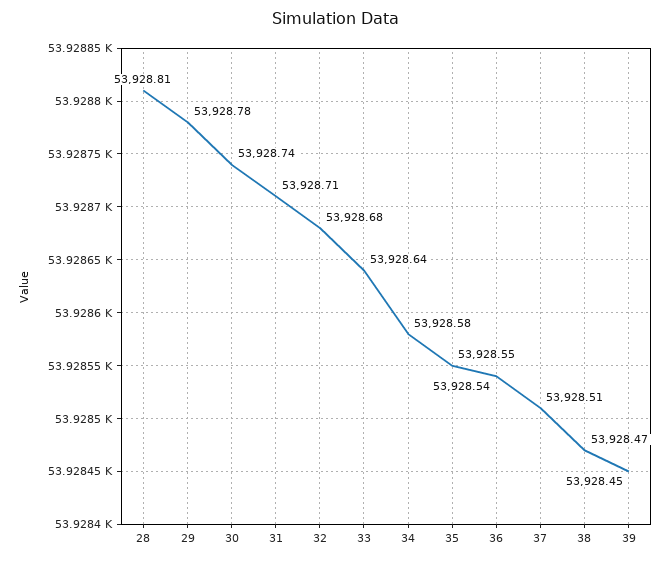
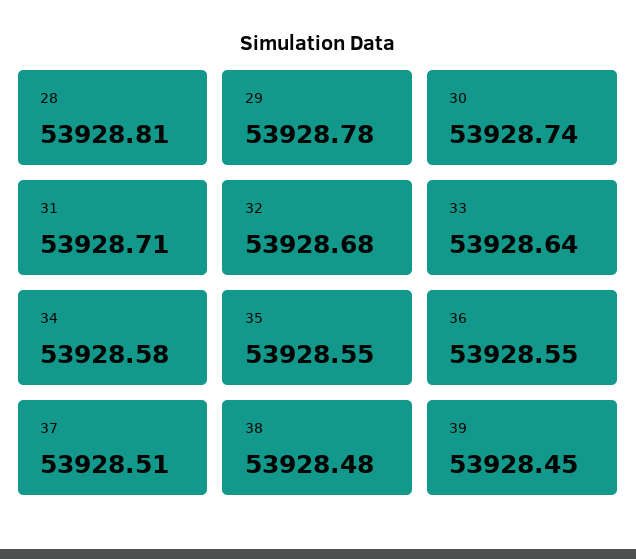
  {
    "28": 53928.81,
    "29": 53928.78,
    "30": 53928.74,
    "31": 53928.71,
    "32": 53928.68,
    "33": 53928.64,
    "34": 53928.58,
    "35": 53928.55,
-   "36": 53928.54,
+   "36": 53928.55,
    "37": 53928.51,
-   "38": 53928.47,
+   "38": 53928.48,
    "39": 53928.45
  }

